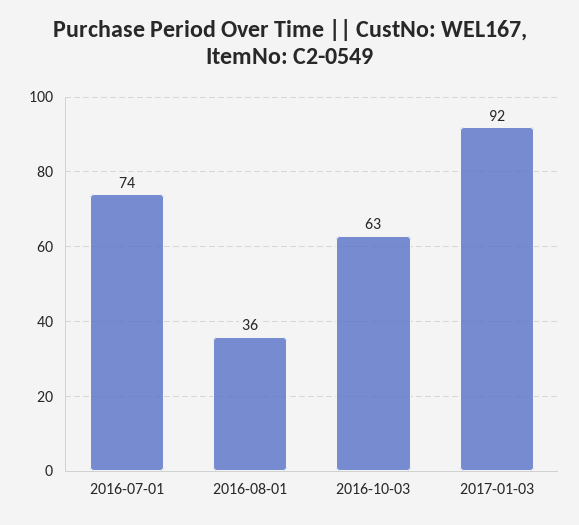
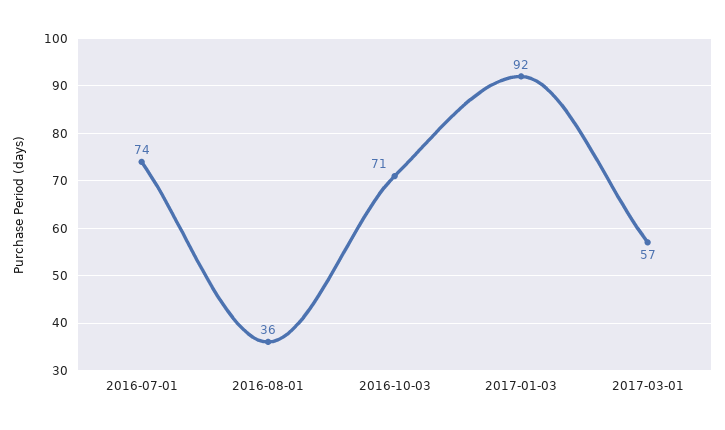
  {
    "2016-07-01": 74,
    "2016-08-01": 36,
-   "2016-10-03": 63,
+   "2016-10-03": 71,
-   "2017-01-03": 92
+   "2017-01-03": 92,
+   "2017-03-01": 57
  }

